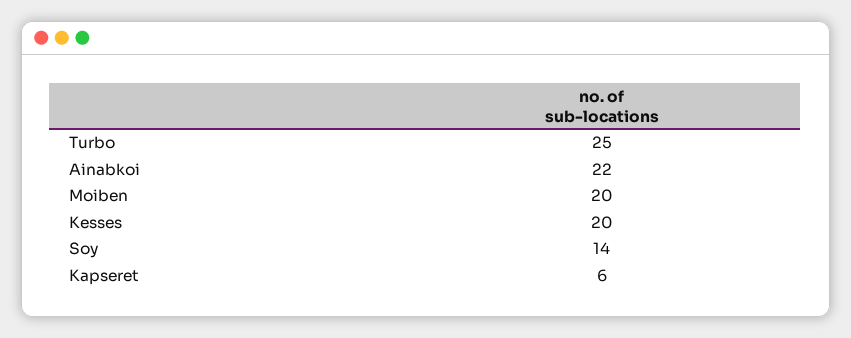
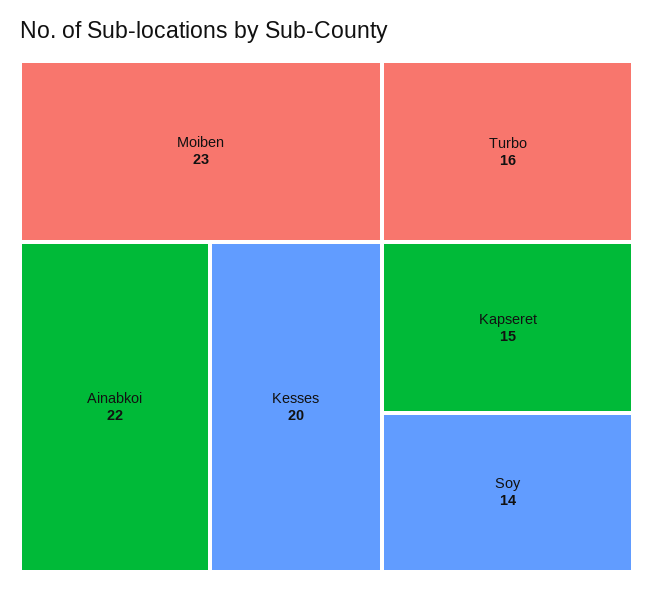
  {
-   "Turbo": 25,
+   "Turbo": 16,
    "Ainabkoi": 22,
-   "Moiben": 20,
+   "Moiben": 23,
    "Kesses": 20,
    "Soy": 14,
-   "Kapseret": 6
+   "Kapseret": 15
  }

